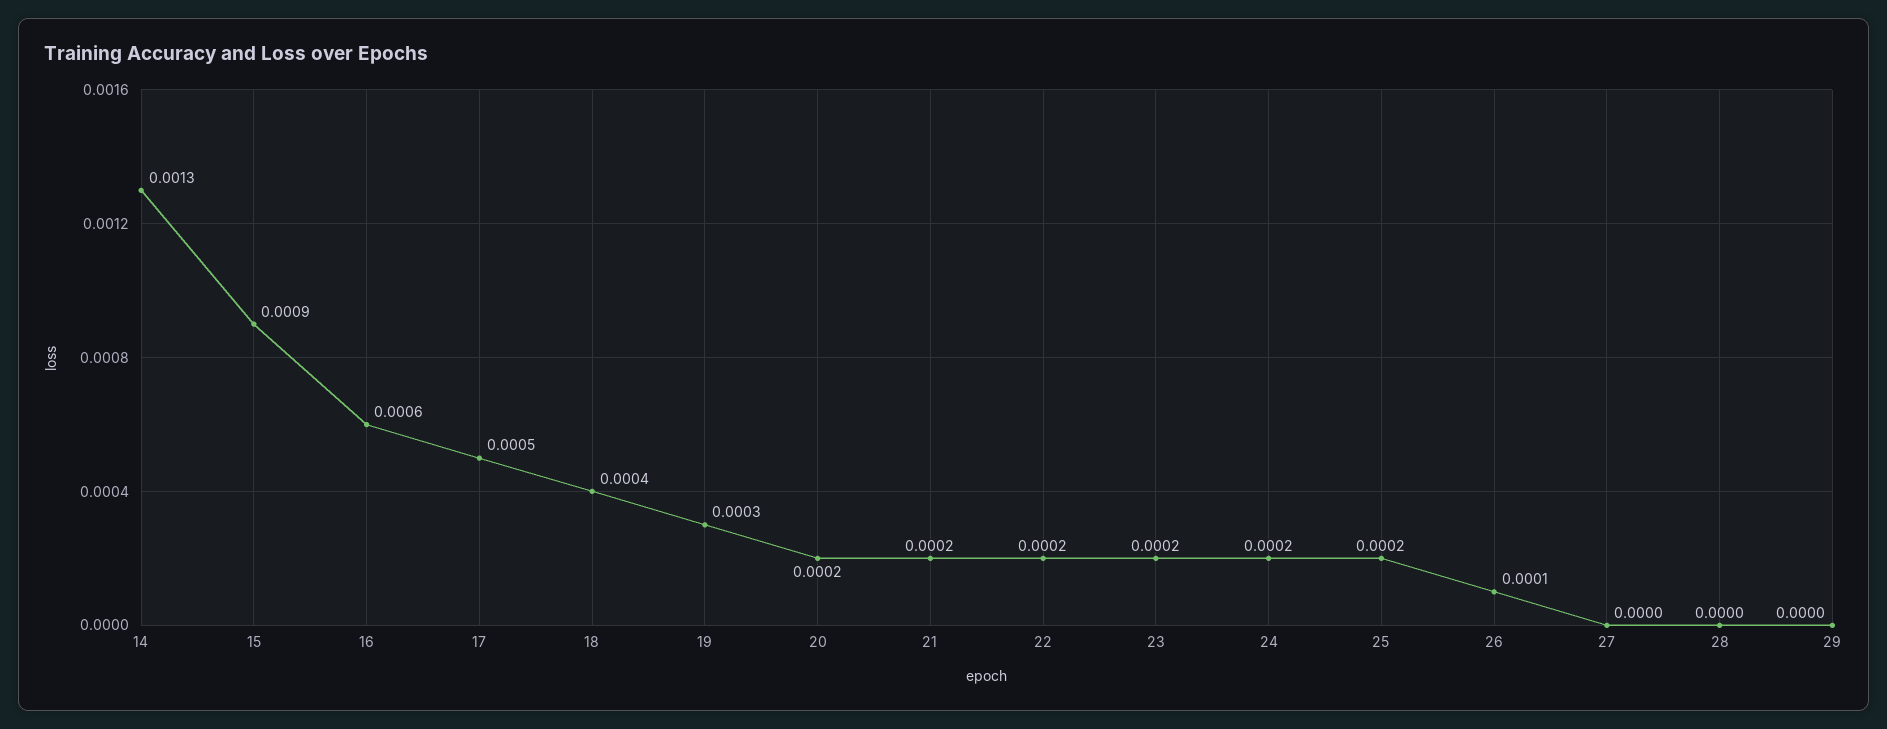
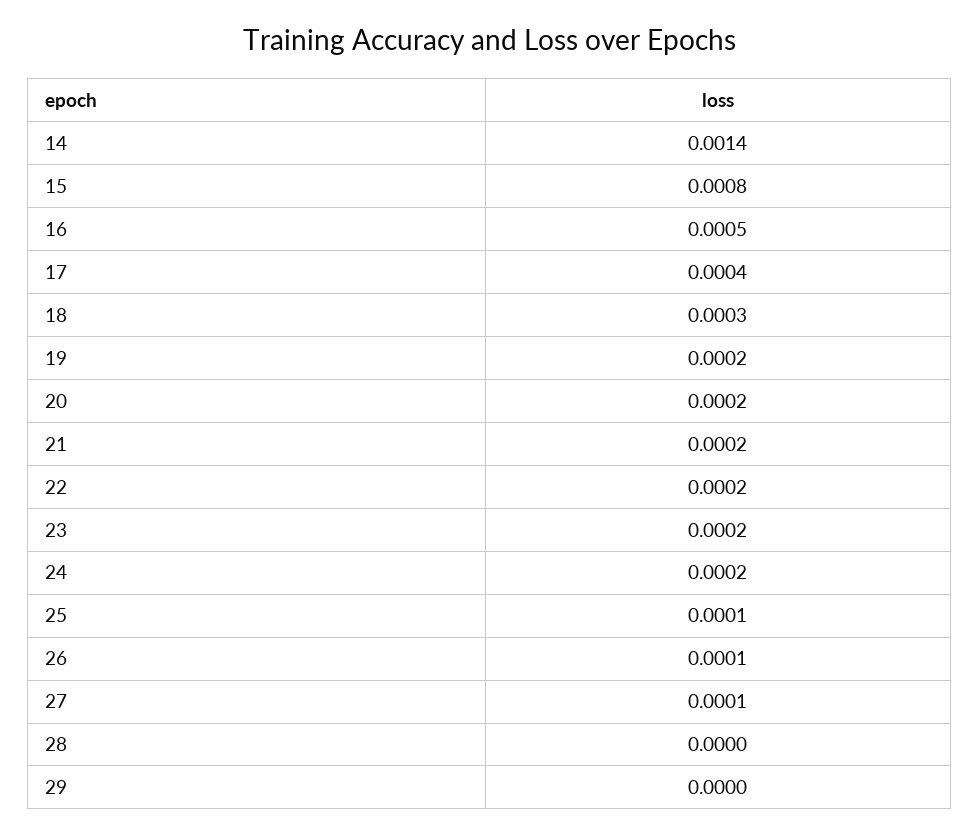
  {
-   "14": 0.0013,
+   "14": 0.0014,
-   "15": 0.0009,
+   "15": 0.0008,
-   "16": 0.0006,
+   "16": 0.0005,
-   "17": 0.0005,
+   "17": 0.0004,
-   "18": 0.0004,
+   "18": 0.0003,
-   "19": 0.0003,
+   "19": 0.0002,
    "20": 0.0002,
    "21": 0.0002,
    "22": 0.0002,
    "23": 0.0002,
    "24": 0.0002,
-   "25": 0.0002,
+   "25": 0.0001,
    "26": 0.0001,
-   "27": 0,
+   "27": 0.0001,
    "28": 0,
    "29": 0
  }

